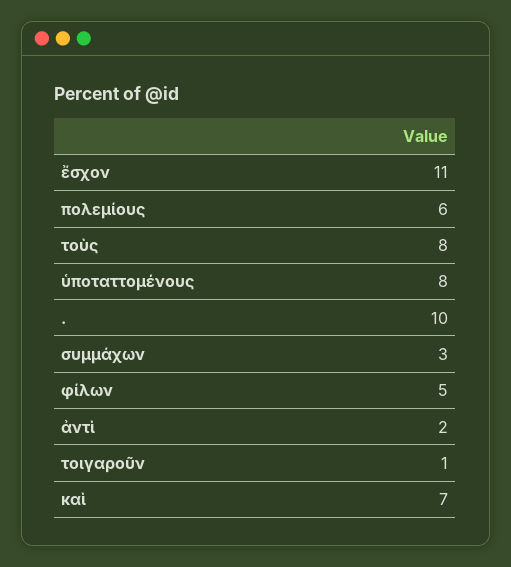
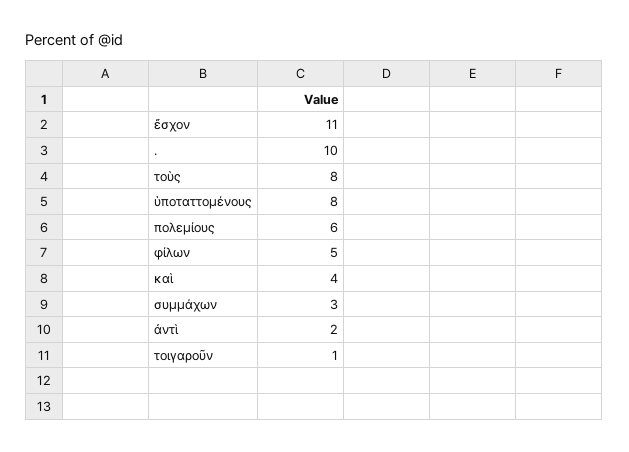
  {
    "ἔσχον": 11,
    "πολεμίους": 6,
    "τοὺς": 8,
    "ὑποταττομένους": 8,
    ".": 10,
    "συμμάχων": 3,
    "φίλων": 5,
    "ἀντὶ": 2,
    "τοιγαροῦν": 1,
-   "καὶ": 7
+   "καὶ": 4
  }

